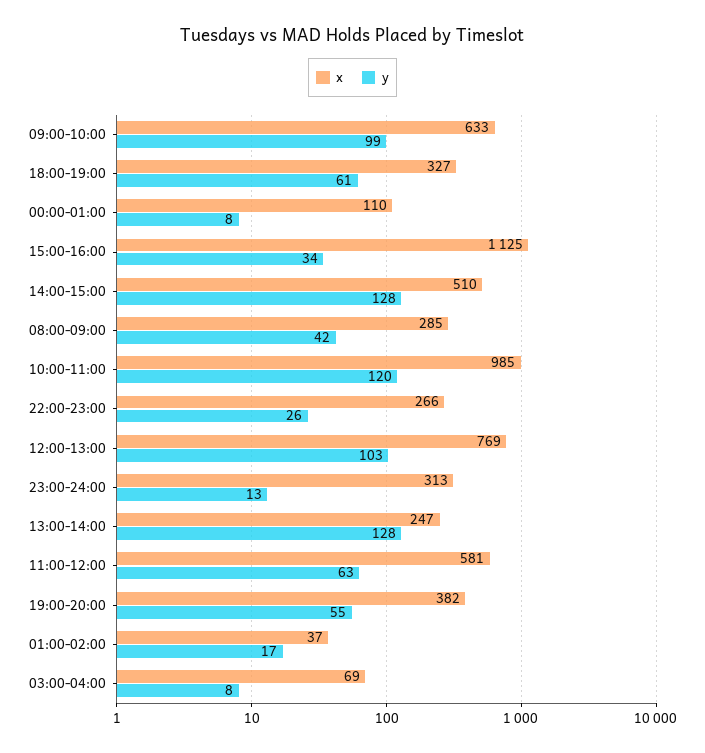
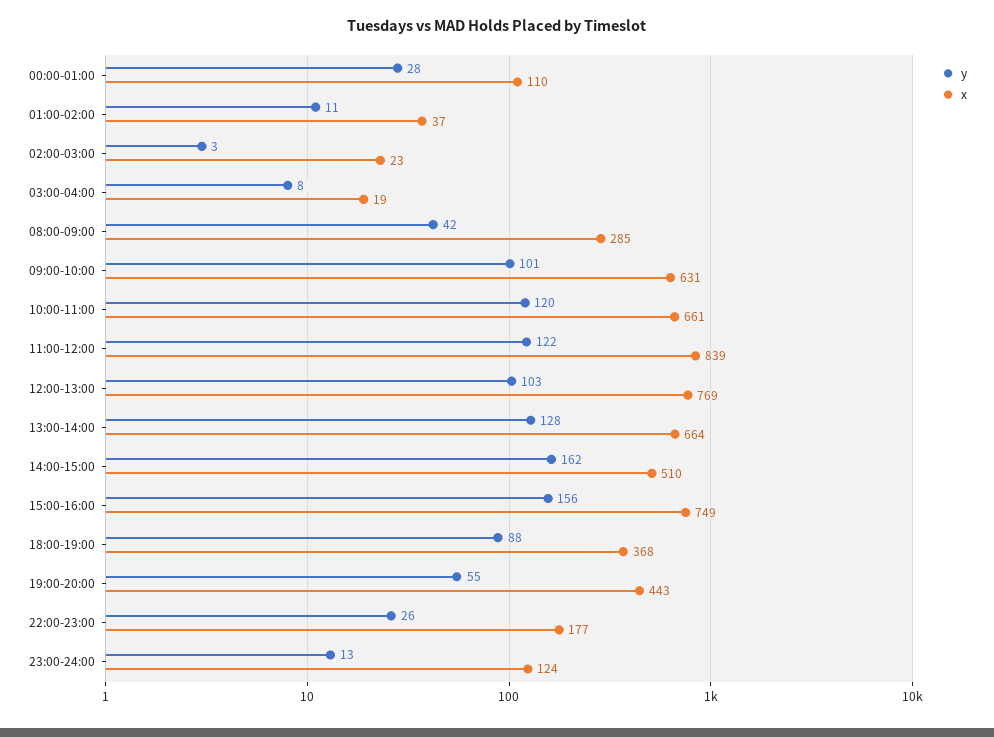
  {
    "x": {
-     "09:00-10:00": 633,
+     "09:00-10:00": 631,
-     "18:00-19:00": 327,
+     "18:00-19:00": 368,
      "00:00-01:00": 110,
-     "15:00-16:00": 1125,
+     "15:00-16:00": 749,
      "14:00-15:00": 510,
      "08:00-09:00": 285,
-     "10:00-11:00": 985,
+     "10:00-11:00": 661,
-     "22:00-23:00": 266,
+     "22:00-23:00": 177,
      "12:00-13:00": 769,
-     "23:00-24:00": 313,
+     "23:00-24:00": 124,
-     "13:00-14:00": 247,
+     "13:00-14:00": 664,
-     "11:00-12:00": 581,
+     "11:00-12:00": 839,
-     "19:00-20:00": 382,
+     "19:00-20:00": 443,
      "01:00-02:00": 37,
-     "03:00-04:00": 69
+     "03:00-04:00": 19,
+     "02:00-03:00": 23
    },
    "y": {
-     "09:00-10:00": 99,
+     "09:00-10:00": 101,
-     "18:00-19:00": 61,
+     "18:00-19:00": 88,
-     "00:00-01:00": 8,
+     "00:00-01:00": 28,
-     "15:00-16:00": 34,
+     "15:00-16:00": 156,
-     "14:00-15:00": 128,
+     "14:00-15:00": 162,
      "08:00-09:00": 42,
      "10:00-11:00": 120,
      "22:00-23:00": 26,
      "12:00-13:00": 103,
      "23:00-24:00": 13,
      "13:00-14:00": 128,
-     "11:00-12:00": 63,
+     "11:00-12:00": 122,
      "19:00-20:00": 55,
-     "01:00-02:00": 17,
+     "01:00-02:00": 11,
-     "03:00-04:00": 8
+     "03:00-04:00": 8,
+     "02:00-03:00": 3
    }
  }

